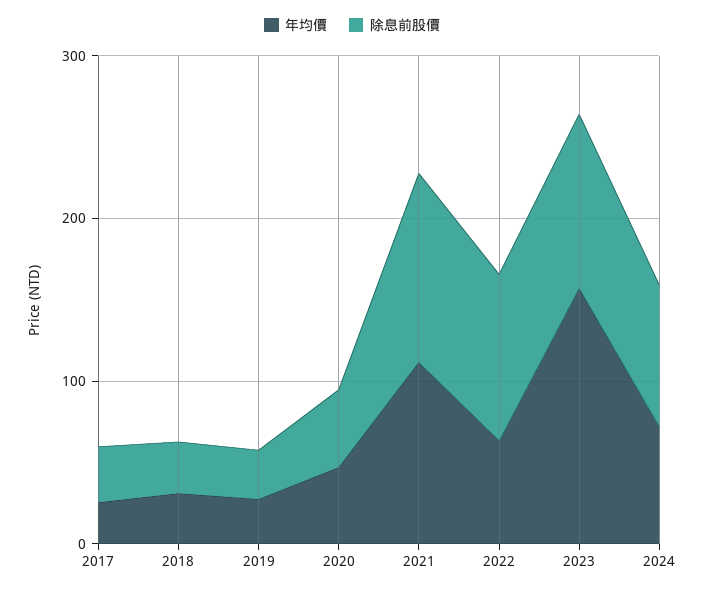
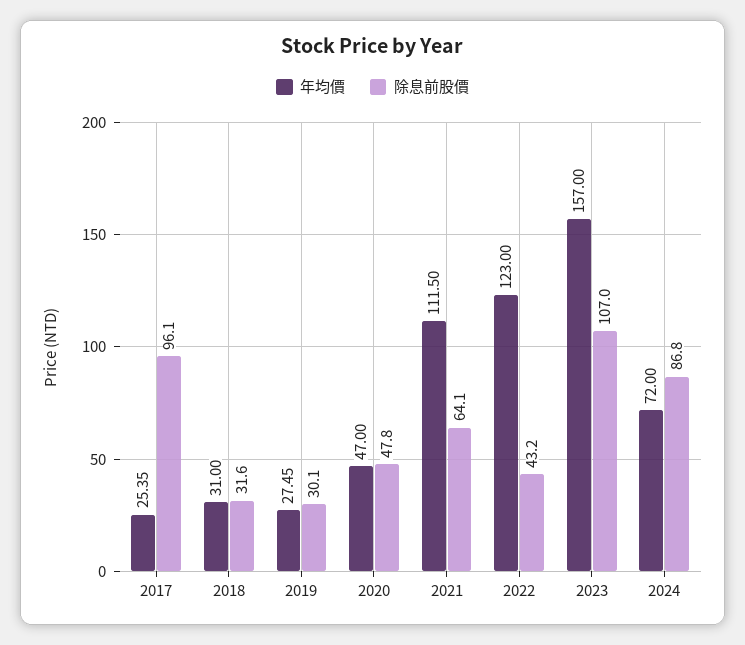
  {
    "年均價": {
      "2017": 25.35,
      "2018": 31,
      "2019": 27.45,
      "2020": 47,
      "2021": 111.5,
-     "2022": 60,
+     "2022": 123,
      "2023": 157,
      "2024": 72
    },
    "除息前股價": {
-     "2017": 40,
+     "2017": 96.1,
      "2018": 31.6,
      "2019": 30.1,
      "2020": 47.8,
-     "2021": 120,
+     "2021": 64.1,
-     "2022": 100,
+     "2022": 43.2,
      "2023": 107,
      "2024": 86.8
    }
  }

